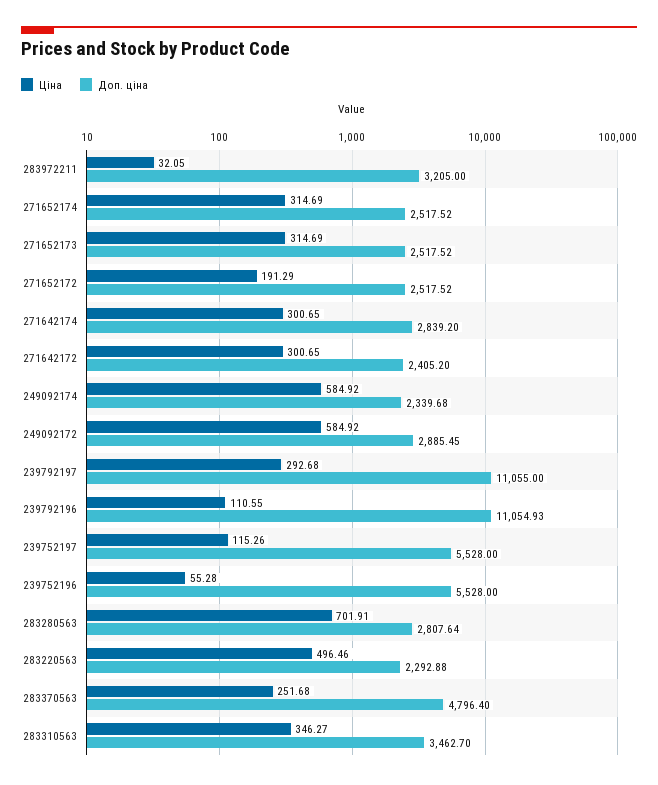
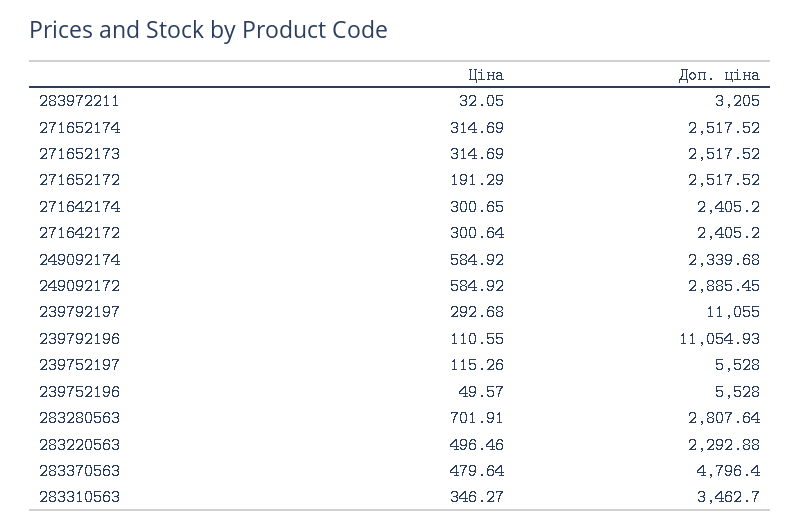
  {
    "Ціна": {
      "283972211": 32.05,
      "271652174": 314.69,
      "271652173": 314.69,
      "271652172": 191.29,
      "271642174": 300.65,
-     "271642172": 300.65,
+     "271642172": 300.64,
      "249092174": 584.92,
      "249092172": 584.92,
      "239792197": 292.68,
      "239792196": 110.55,
      "239752197": 115.26,
-     "239752196": 55.28,
+     "239752196": 49.57,
      "283280563": 701.91,
      "283220563": 496.46,
-     "283370563": 251.68,
+     "283370563": 479.64,
      "283310563": 346.27
    },
    "Доп. ціна": {
      "283972211": 3205,
      "271652174": 2517.52,
      "271652173": 2517.52,
      "271652172": 2517.52,
-     "271642174": 2839.2,
+     "271642174": 2405.2,
      "271642172": 2405.2,
      "249092174": 2339.68,
      "249092172": 2885.45,
      "239792197": 11055,
      "239792196": 11054.93,
      "239752197": 5528,
      "239752196": 5528,
      "283280563": 2807.64,
      "283220563": 2292.88,
      "283370563": 4796.4,
      "283310563": 3462.7
    }
  }

